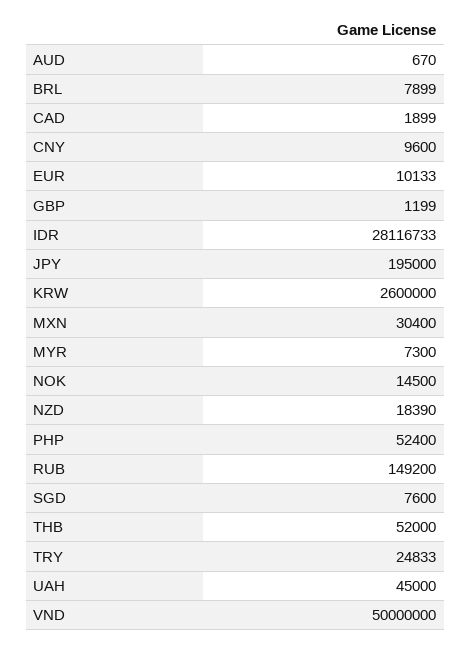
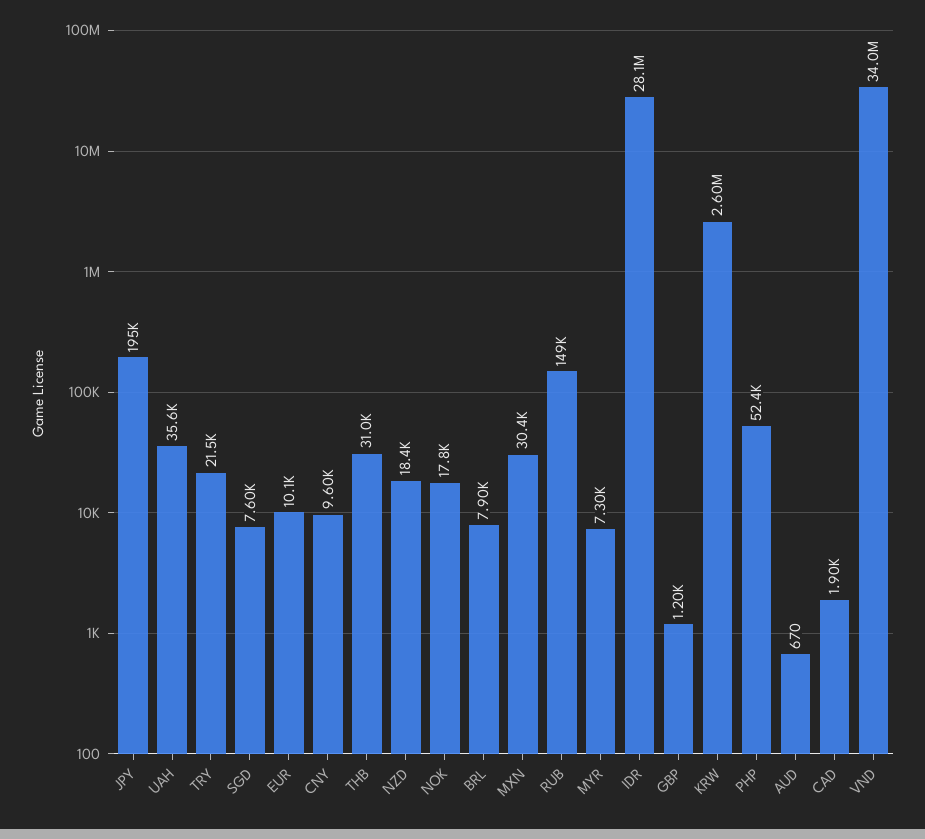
  {
    "AUD": 670,
    "BRL": 7899,
    "CAD": 1899,
    "CNY": 9600,
    "EUR": 10133,
    "GBP": 1199,
    "IDR": 28116733,
    "JPY": 195000,
    "KRW": 2600000,
    "MXN": 30400,
    "MYR": 7300,
-   "NOK": 14500,
+   "NOK": 17800,
    "NZD": 18390,
    "PHP": 52400,
    "RUB": 149200,
    "SGD": 7600,
-   "THB": 52000,
+   "THB": 31000,
-   "TRY": 24833,
+   "TRY": 21500,
-   "UAH": 45000,
+   "UAH": 35600,
-   "VND": 50000000
+   "VND": 34000000
  }

